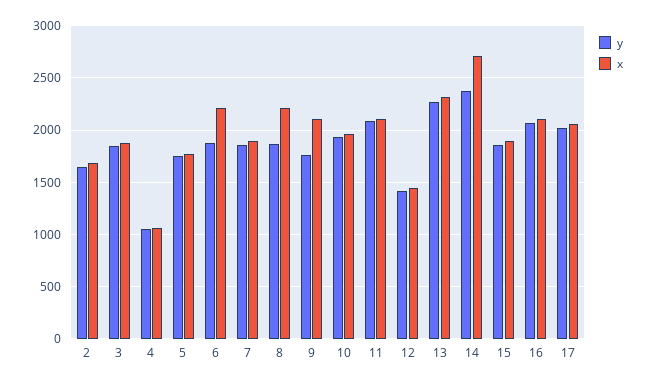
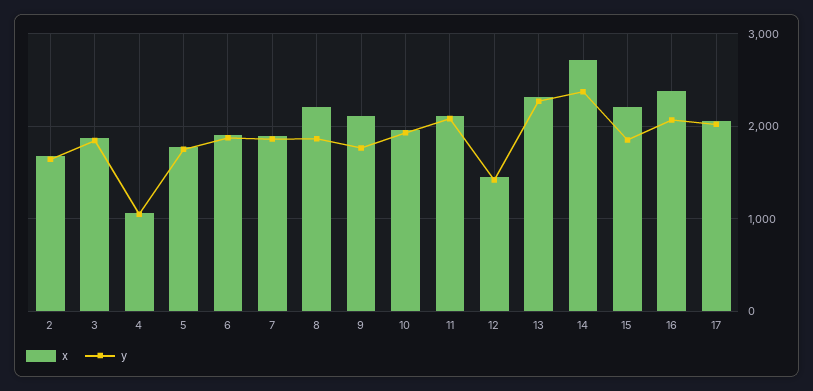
  {
    "y": {
      "2": 1600,
      "3": 1800,
      "4": 1100,
      "5": 1800,
      "6": 1900,
      "7": 1900,
      "8": 1900,
      "9": 1800,
      "10": 1900,
      "11": 2100,
      "12": 1400,
      "13": 2300,
      "14": 2400,
      "15": 1900,
      "16": 2100,
      "17": 2000
    },
    "x": {
      "2": 1700,
      "3": 1900,
      "4": 1100,
      "5": 1800,
-     "6": 2200,
+     "6": 1900,
      "7": 1900,
      "8": 2200,
      "9": 2100,
      "10": 2000,
      "11": 2100,
      "12": 1400,
      "13": 2300,
      "14": 2700,
-     "15": 1900,
+     "15": 2200,
-     "16": 2100,
+     "16": 2400,
      "17": 2100
    }
  }

